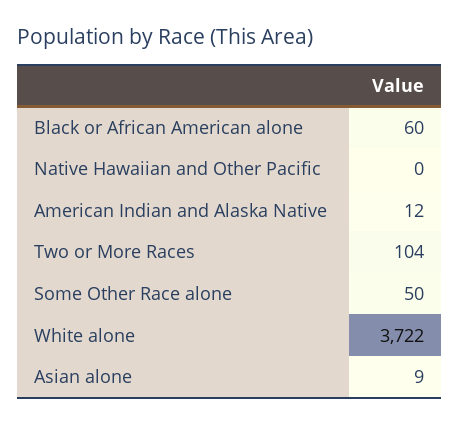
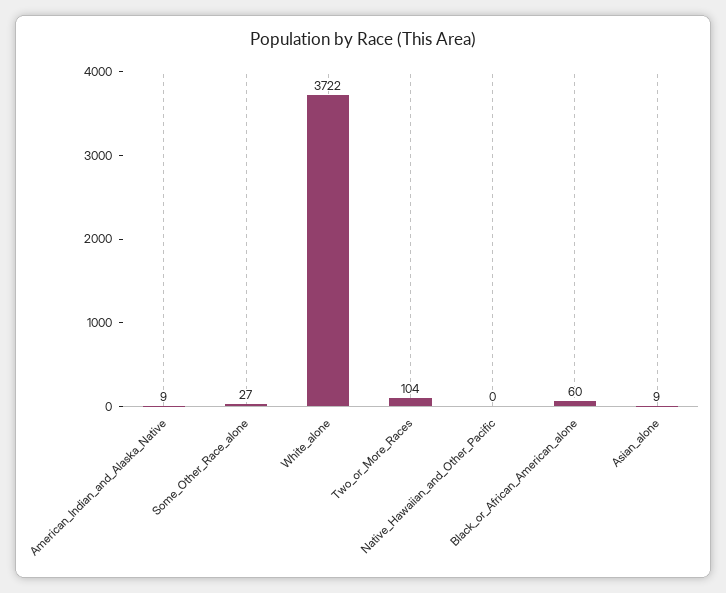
  {
    "Black or African American alone": 60,
    "Native Hawaiian and Other Pacific": 0,
-   "American Indian and Alaska Native": 12,
+   "American Indian and Alaska Native": 9,
    "Two or More Races": 104,
-   "Some Other Race alone": 50,
+   "Some Other Race alone": 27,
    "White alone": 3722,
    "Asian alone": 9
  }

